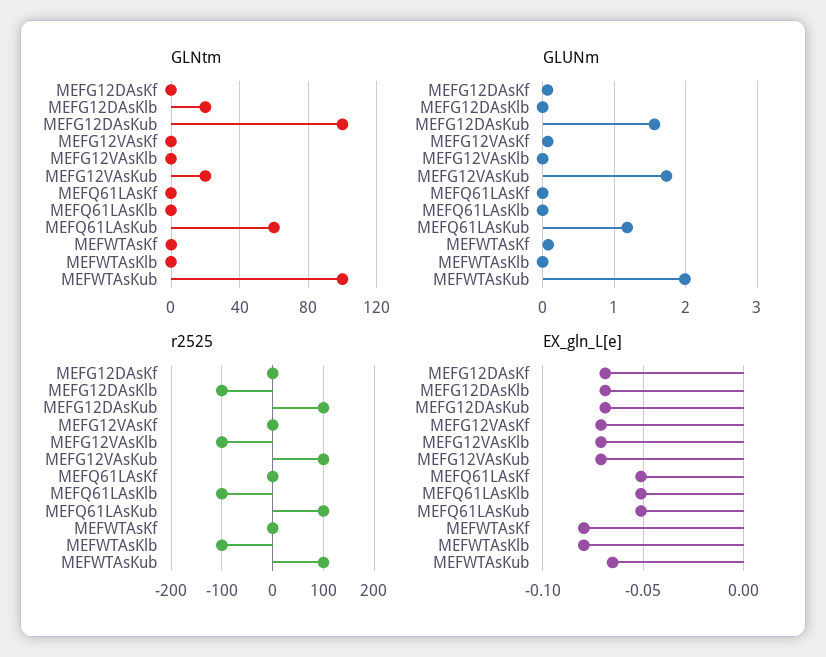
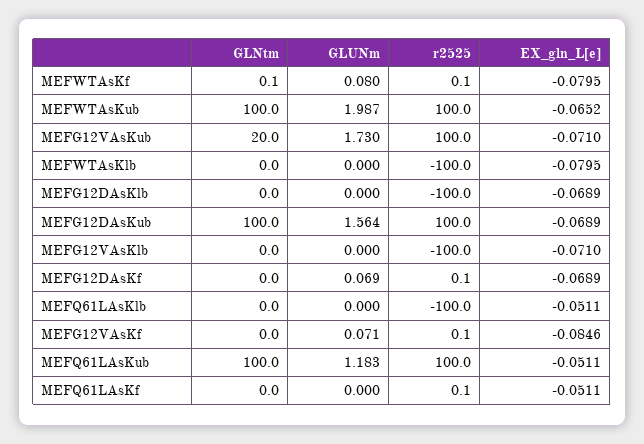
  {
    "GLNtm": {
      "MEFG12DAsKf": 0,
-     "MEFG12DAsKlb": 20,
+     "MEFG12DAsKlb": 0,
      "MEFG12DAsKub": 100,
      "MEFG12VAsKf": 0,
      "MEFG12VAsKlb": 0,
      "MEFG12VAsKub": 20,
      "MEFQ61LAsKf": 0,
      "MEFQ61LAsKlb": 0,
-     "MEFQ61LAsKub": 60,
+     "MEFQ61LAsKub": 100,
      "MEFWTAsKf": 0.1,
      "MEFWTAsKlb": 0,
      "MEFWTAsKub": 100
    },
    "GLUNm": {
      "MEFG12DAsKf": 0.069,
      "MEFG12DAsKlb": 0,
      "MEFG12DAsKub": 1.564,
      "MEFG12VAsKf": 0.071,
      "MEFG12VAsKlb": 0,
      "MEFG12VAsKub": 1.73,
      "MEFQ61LAsKf": 0,
      "MEFQ61LAsKlb": 0,
      "MEFQ61LAsKub": 1.183,
      "MEFWTAsKf": 0.08,
      "MEFWTAsKlb": 0,
      "MEFWTAsKub": 1.987
    },
    "r2525": {
      "MEFG12DAsKf": 0.1,
      "MEFG12DAsKlb": -100,
      "MEFG12DAsKub": 100,
      "MEFG12VAsKf": 0.1,
      "MEFG12VAsKlb": -100,
      "MEFG12VAsKub": 100,
      "MEFQ61LAsKf": 0.1,
      "MEFQ61LAsKlb": -100,
      "MEFQ61LAsKub": 100,
      "MEFWTAsKf": 0.1,
      "MEFWTAsKlb": -100,
      "MEFWTAsKub": 100
    },
    "EX_gln_L[e]": {
      "MEFG12DAsKf": -0.0689,
      "MEFG12DAsKlb": -0.0689,
      "MEFG12DAsKub": -0.0689,
-     "MEFG12VAsKf": -0.07,
+     "MEFG12VAsKf": -0.0846,
      "MEFG12VAsKlb": -0.071,
      "MEFG12VAsKub": -0.071,
      "MEFQ61LAsKf": -0.0511,
      "MEFQ61LAsKlb": -0.0511,
      "MEFQ61LAsKub": -0.0511,
      "MEFWTAsKf": -0.0795,
      "MEFWTAsKlb": -0.0795,
      "MEFWTAsKub": -0.0652
    }
  }

